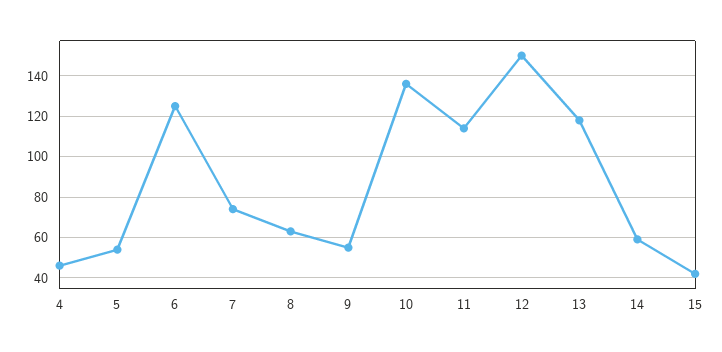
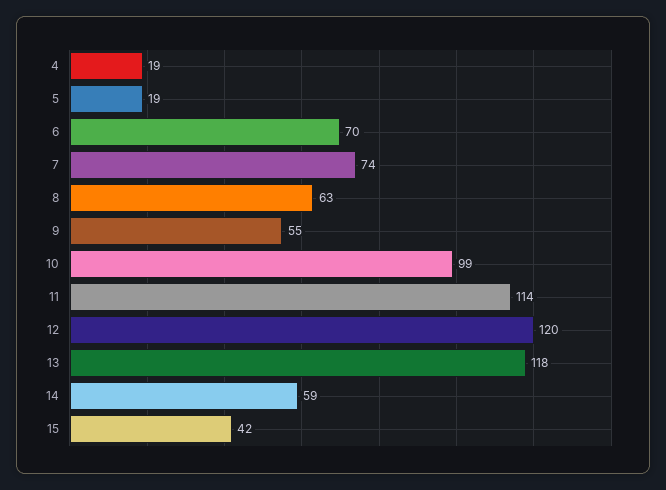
  {
-   "4": 45,
+   "4": 19,
-   "5": 55,
+   "5": 19,
-   "6": 125,
+   "6": 70,
    "7": 74,
    "8": 63,
    "9": 55,
-   "10": 135,
+   "10": 99,
    "11": 114,
-   "12": 150,
+   "12": 120,
    "13": 118,
    "14": 59,
    "15": 42
  }

